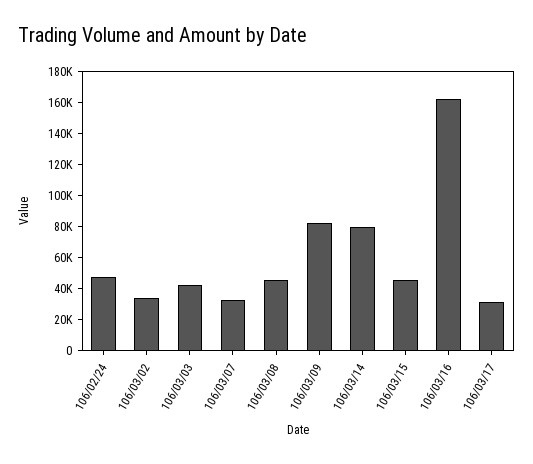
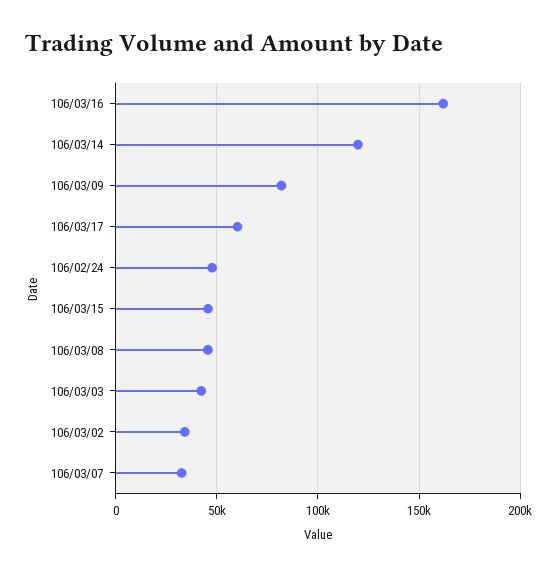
  {
    "106/02/24": 50000,
    "106/03/02": 35000,
    "106/03/03": 40000,
    "106/03/07": 35000,
    "106/03/08": 45000,
    "106/03/09": 80000,
-   "106/03/14": 80000,
+   "106/03/14": 120000,
    "106/03/15": 45000,
    "106/03/16": 160000,
-   "106/03/17": 30000
+   "106/03/17": 60000
  }

